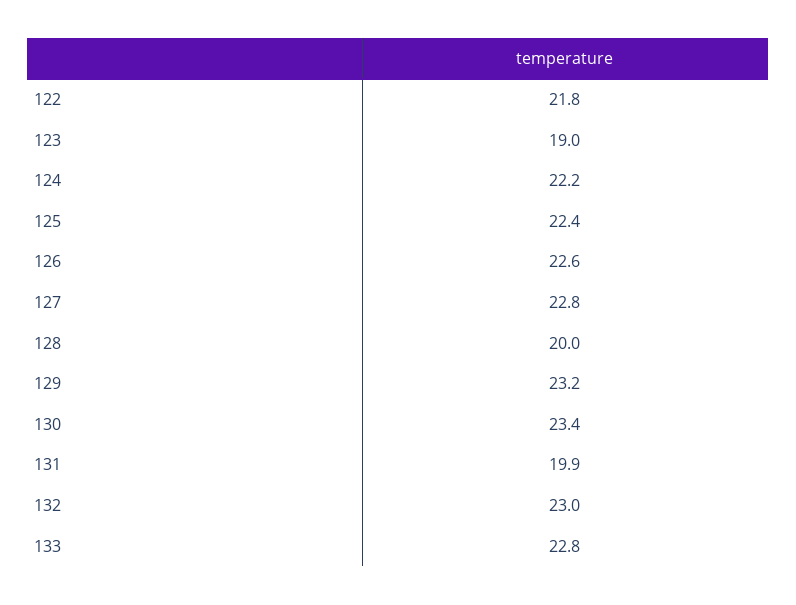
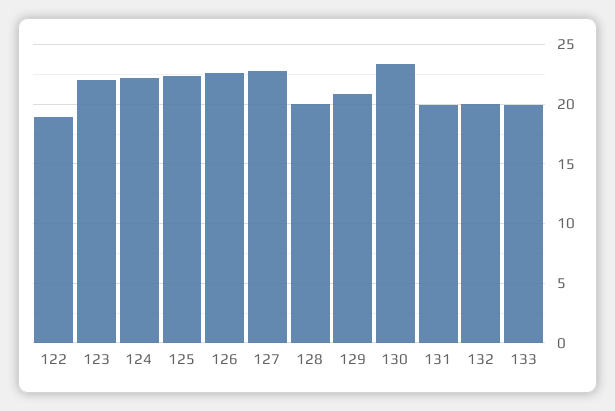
  {
-   "122": 21.8,
+   "122": 19,
-   "123": 19,
+   "123": 22,
    "124": 22.2,
    "125": 22.4,
    "126": 22.6,
    "127": 22.8,
    "128": 20,
-   "129": 23.2,
+   "129": 21,
    "130": 23.4,
    "131": 19.9,
-   "132": 23,
+   "132": 20,
-   "133": 22.8
+   "133": 20
  }

